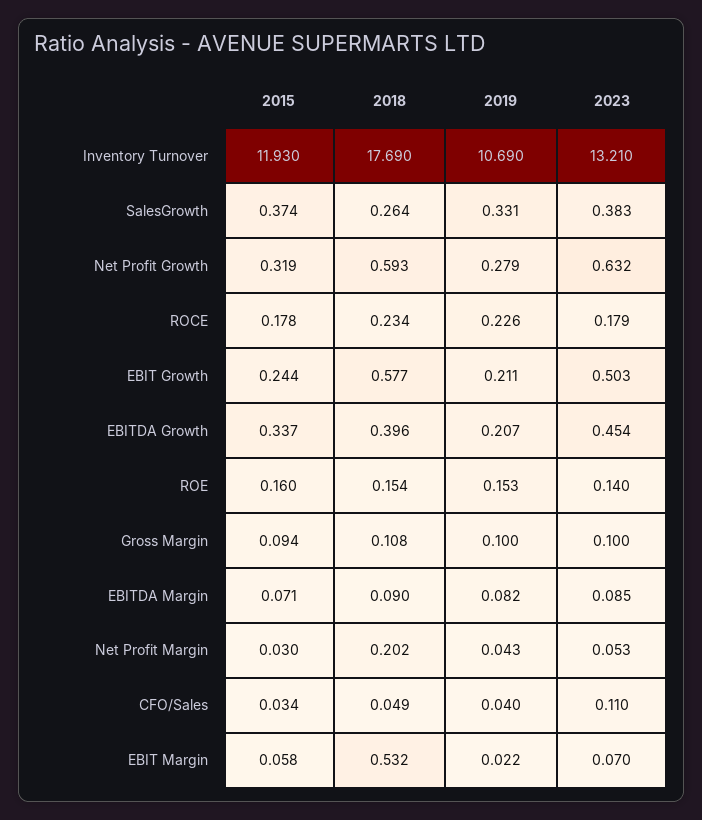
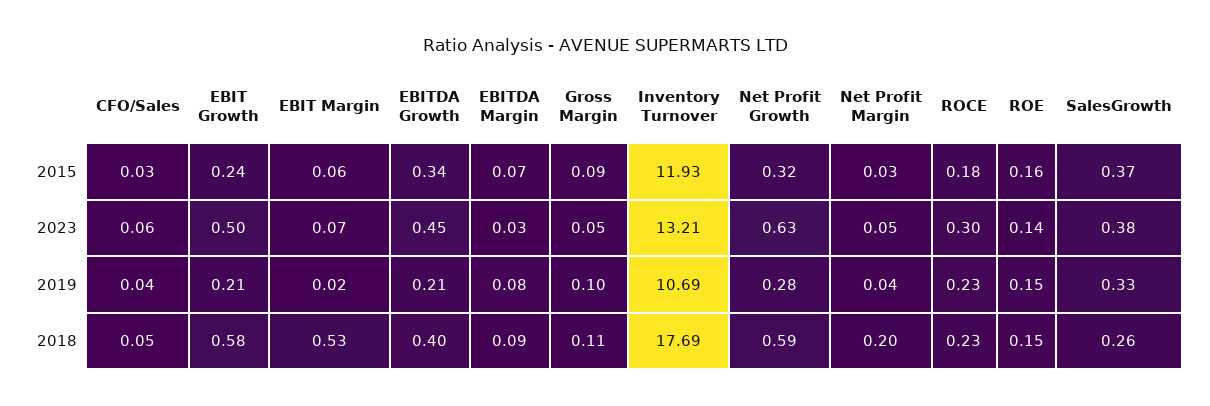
  {
    "2015": {
      "Inventory Turnover": 11.93,
      "SalesGrowth": 0.374,
      "Net Profit Growth": 0.319,
      "ROCE": 0.178,
      "EBIT Growth": 0.244,
      "EBITDA Growth": 0.337,
      "ROE": 0.16,
      "Gross Margin": 0.094,
      "EBITDA Margin": 0.071,
      "Net Profit Margin": 0.03,
      "CFO/Sales": 0.034,
      "EBIT Margin": 0.058
    },
    "2018": {
      "Inventory Turnover": 17.69,
      "SalesGrowth": 0.264,
      "Net Profit Growth": 0.593,
      "ROCE": 0.234,
      "EBIT Growth": 0.577,
      "EBITDA Growth": 0.396,
      "ROE": 0.154,
      "Gross Margin": 0.108,
      "EBITDA Margin": 0.09,
      "Net Profit Margin": 0.202,
      "CFO/Sales": 0.049,
      "EBIT Margin": 0.532
    },
    "2019": {
      "Inventory Turnover": 10.69,
      "SalesGrowth": 0.331,
      "Net Profit Growth": 0.279,
      "ROCE": 0.226,
      "EBIT Growth": 0.211,
      "EBITDA Growth": 0.207,
      "ROE": 0.153,
      "Gross Margin": 0.1,
      "EBITDA Margin": 0.082,
      "Net Profit Margin": 0.043,
      "CFO/Sales": 0.04,
      "EBIT Margin": 0.022
    },
    "2023": {
      "Inventory Turnover": 13.21,
      "SalesGrowth": 0.383,
      "Net Profit Growth": 0.632,
-     "ROCE": 0.179,
+     "ROCE": 0.3,
      "EBIT Growth": 0.503,
      "EBITDA Growth": 0.454,
      "ROE": 0.14,
-     "Gross Margin": 0.1,
+     "Gross Margin": 0.05,
-     "EBITDA Margin": 0.085,
+     "EBITDA Margin": 0.03,
      "Net Profit Margin": 0.053,
-     "CFO/Sales": 0.11,
+     "CFO/Sales": 0.06,
      "EBIT Margin": 0.07
    }
  }

